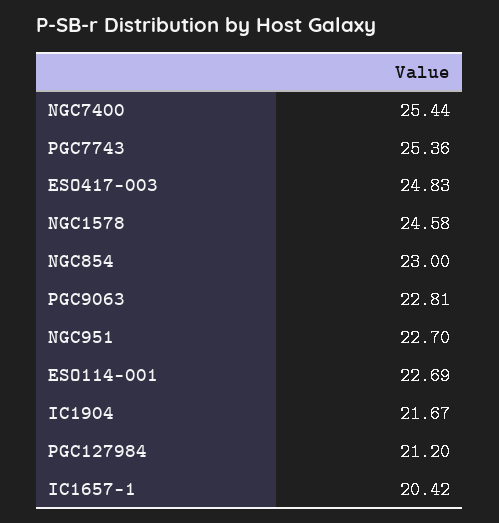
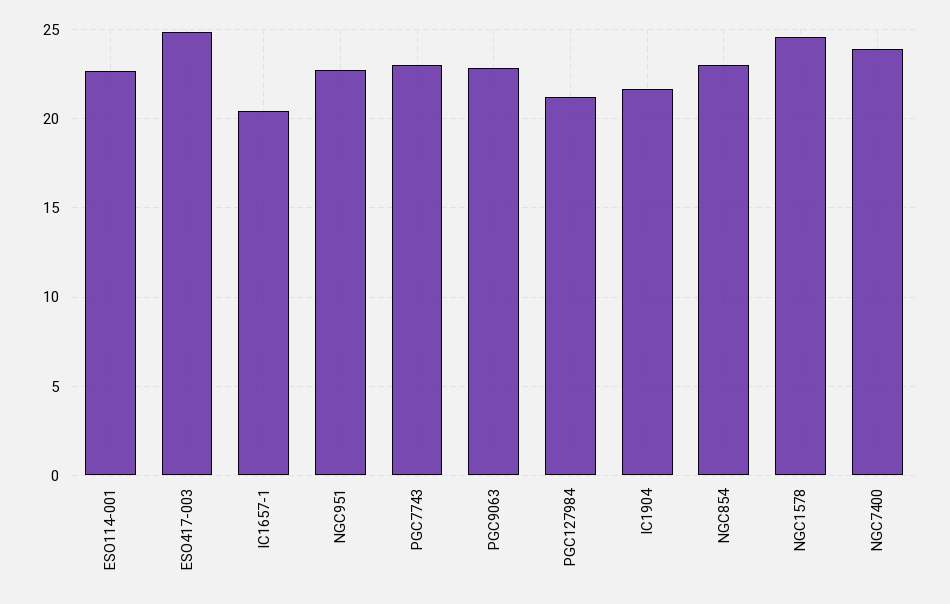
  {
-   "NGC7400": 25.44,
+   "NGC7400": 24,
-   "PGC7743": 25.36,
+   "PGC7743": 23,
    "ESO417-003": 24.83,
    "NGC1578": 24.58,
    "NGC854": 23,
    "PGC9063": 22.81,
    "NGC951": 22.7,
    "ESO114-001": 22.69,
    "IC1904": 21.67,
    "PGC127984": 21.2,
    "IC1657-1": 20.42
  }

